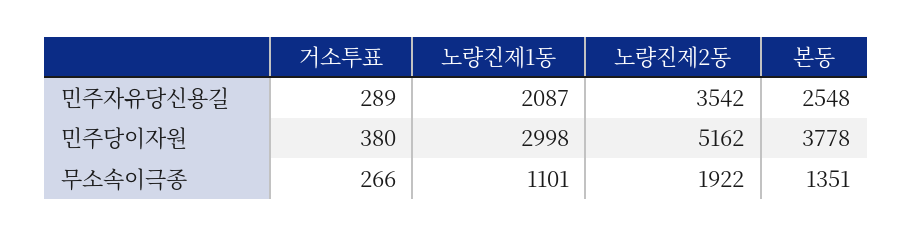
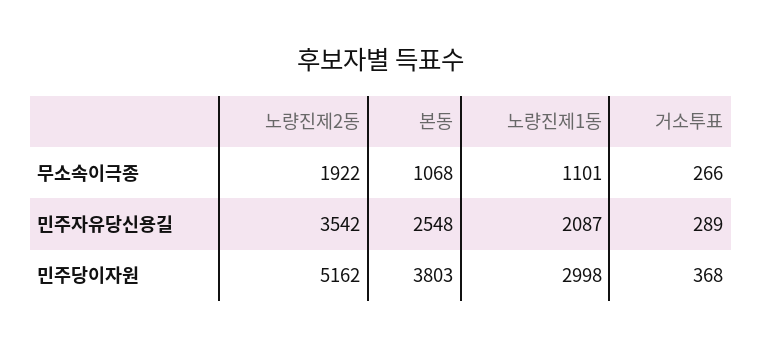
  {
    "거소투표": {
      "민주자유당신용길": 289,
-     "민주당이자원": 380,
+     "민주당이자원": 368,
      "무소속이극종": 266
    },
    "노량진제1동": {
      "민주자유당신용길": 2087,
      "민주당이자원": 2998,
      "무소속이극종": 1101
    },
    "노량진제2동": {
      "민주자유당신용길": 3542,
      "민주당이자원": 5162,
      "무소속이극종": 1922
    },
    "본동": {
      "민주자유당신용길": 2548,
-     "민주당이자원": 3778,
+     "민주당이자원": 3803,
-     "무소속이극종": 1351
+     "무소속이극종": 1068
    }
  }

